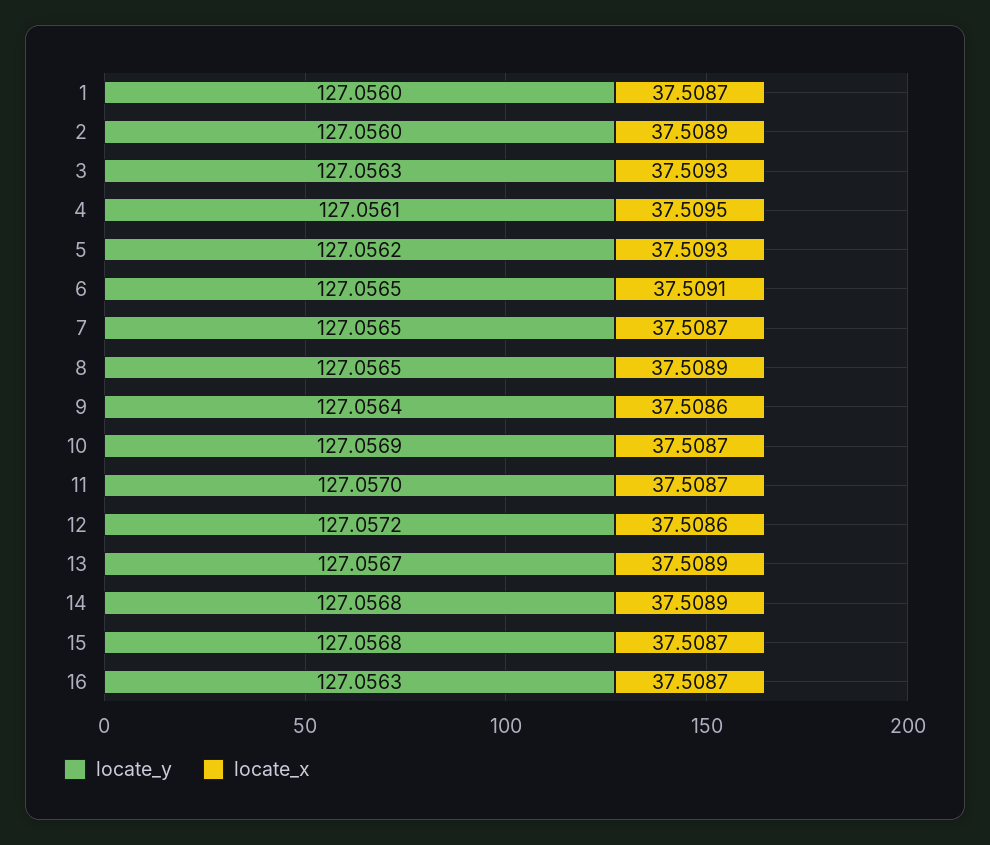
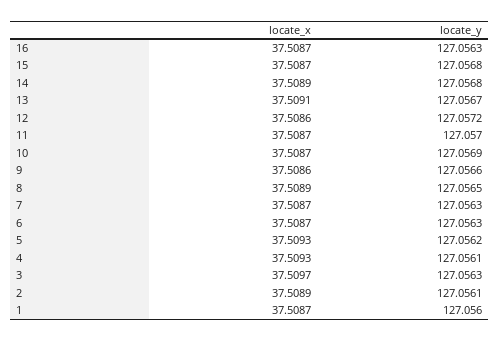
  {
    "locate_y": {
      "1": 127.056,
-     "2": 127.056,
+     "2": 127.0561,
      "3": 127.0563,
      "4": 127.0561,
      "5": 127.0562,
-     "6": 127.0565,
+     "6": 127.0563,
-     "7": 127.0565,
+     "7": 127.0563,
      "8": 127.0565,
-     "9": 127.0564,
+     "9": 127.0566,
      "10": 127.0569,
      "11": 127.057,
      "12": 127.0572,
      "13": 127.0567,
      "14": 127.0568,
      "15": 127.0568,
      "16": 127.0563
    },
    "locate_x": {
      "1": 37.5087,
      "2": 37.5089,
-     "3": 37.5093,
+     "3": 37.5097,
-     "4": 37.5095,
+     "4": 37.5093,
      "5": 37.5093,
-     "6": 37.5091,
+     "6": 37.5087,
      "7": 37.5087,
      "8": 37.5089,
      "9": 37.5086,
      "10": 37.5087,
      "11": 37.5087,
      "12": 37.5086,
-     "13": 37.5089,
+     "13": 37.5091,
      "14": 37.5089,
      "15": 37.5087,
      "16": 37.5087
    }
  }

